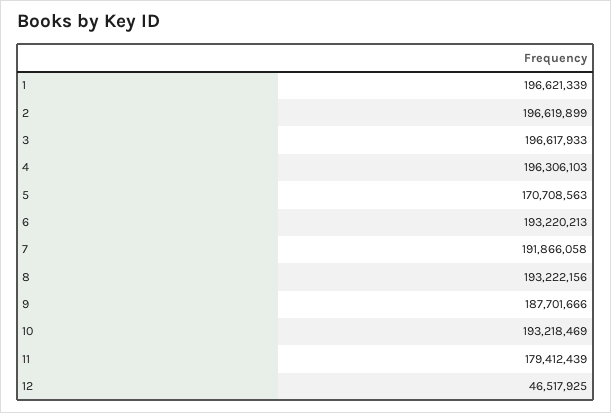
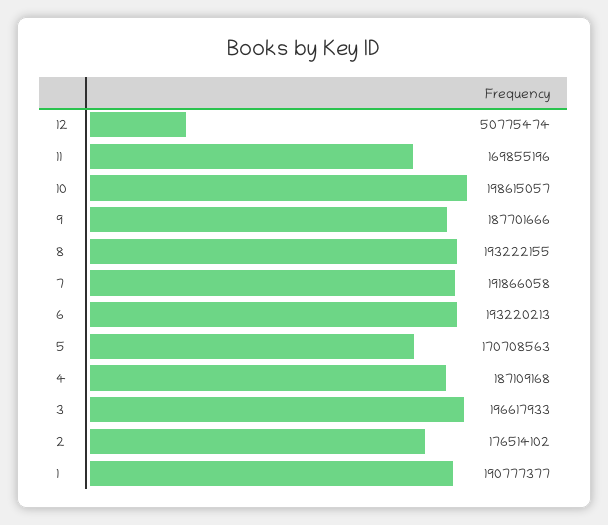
  {
-   "1": 196621339,
+   "1": 190777377,
-   "2": 196619899,
+   "2": 176514102,
    "3": 196617933,
-   "4": 196306103,
+   "4": 187109168,
    "5": 170708563,
    "6": 193220213,
    "7": 191866058,
-   "8": 193222156,
+   "8": 193222155,
    "9": 187701666,
-   "10": 193218469,
+   "10": 198615057,
-   "11": 179412439,
+   "11": 169855196,
-   "12": 46517925
+   "12": 50775474
  }

